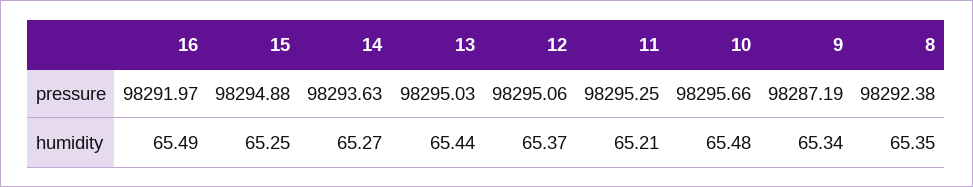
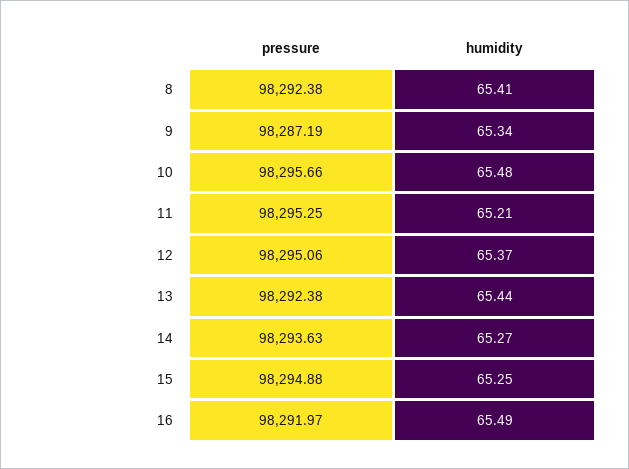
  {
    "16": {
      "pressure": 98291.97,
      "humidity": 65.49
    },
    "15": {
      "pressure": 98294.88,
      "humidity": 65.25
    },
    "14": {
      "pressure": 98293.63,
      "humidity": 65.27
    },
    "13": {
-     "pressure": 98295.03,
+     "pressure": 98292.38,
      "humidity": 65.44
    },
    "12": {
      "pressure": 98295.06,
      "humidity": 65.37
    },
    "11": {
      "pressure": 98295.25,
      "humidity": 65.21
    },
    "10": {
      "pressure": 98295.66,
      "humidity": 65.48
    },
    "9": {
      "pressure": 98287.19,
      "humidity": 65.34
    },
    "8": {
      "pressure": 98292.38,
-     "humidity": 65.35
+     "humidity": 65.41
    }
  }

